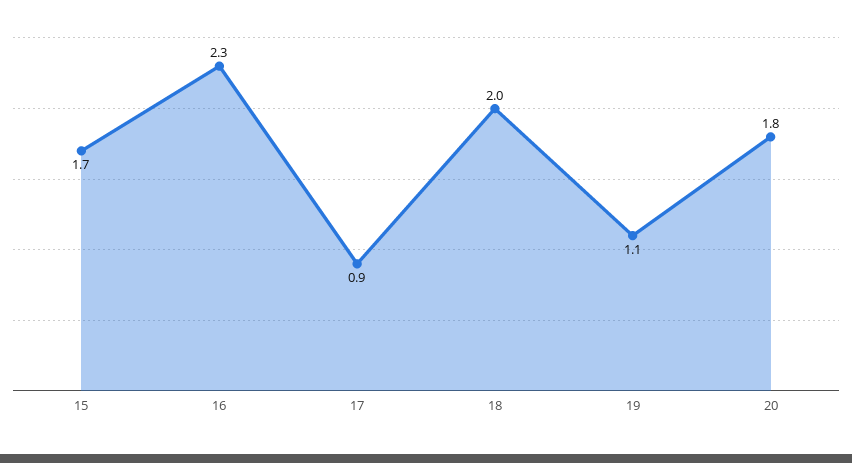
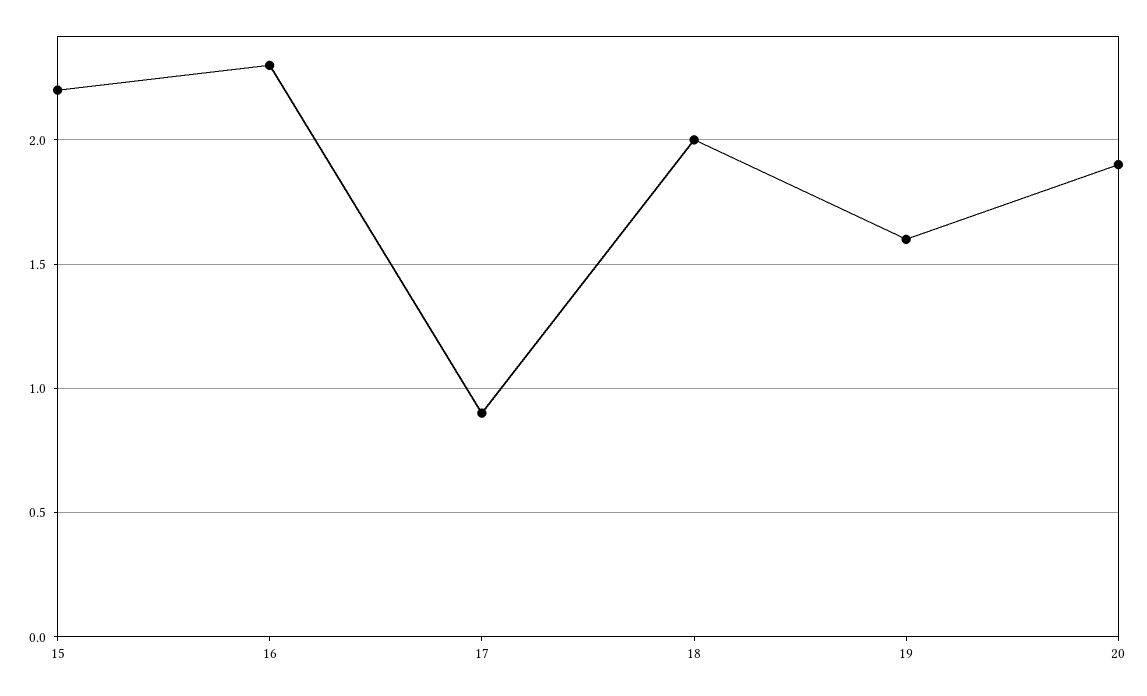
  {
-   "15": 1.7,
+   "15": 2.2,
    "16": 2.3,
    "17": 0.9,
    "18": 2,
-   "19": 1.1,
+   "19": 1.6,
-   "20": 1.8
+   "20": 1.9
  }

